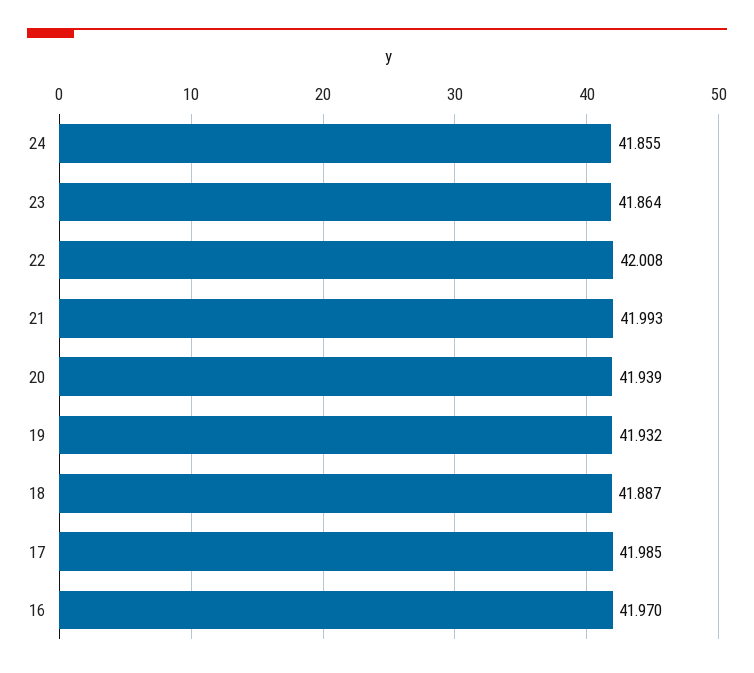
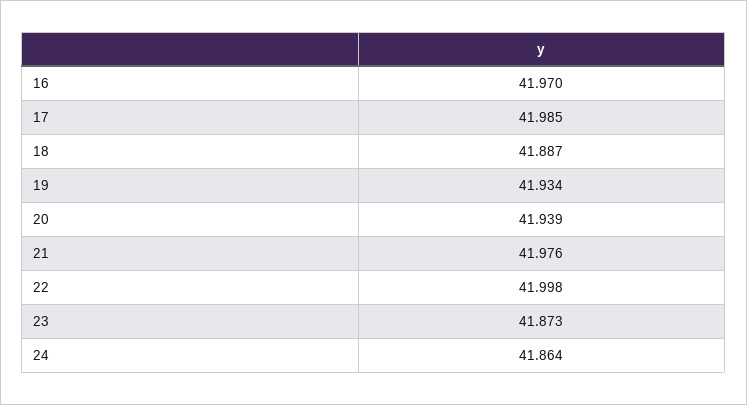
  {
-   "24": 41.855,
+   "24": 41.864,
-   "23": 41.864,
+   "23": 41.873,
-   "22": 42.008,
+   "22": 41.998,
-   "21": 41.993,
+   "21": 41.976,
    "20": 41.939,
-   "19": 41.932,
+   "19": 41.934,
    "18": 41.887,
    "17": 41.985,
    "16": 41.97
  }

